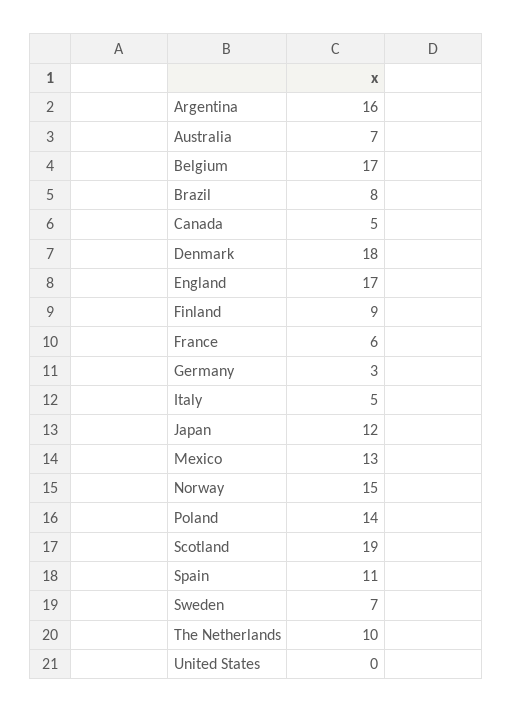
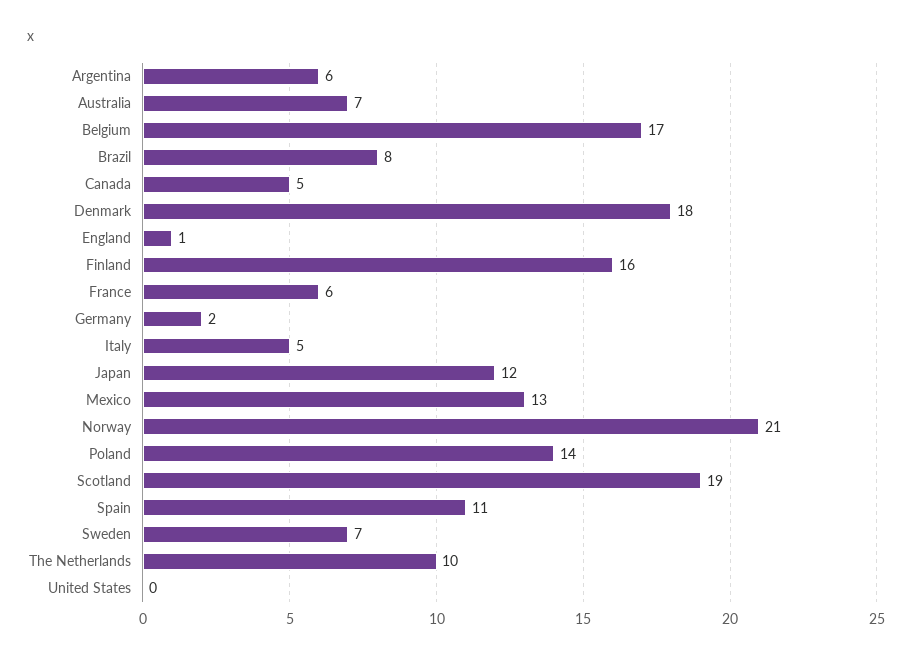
  {
-   "Argentina": 16,
+   "Argentina": 6,
    "Australia": 7,
    "Belgium": 17,
    "Brazil": 8,
    "Canada": 5,
    "Denmark": 18,
-   "England": 17,
+   "England": 1,
-   "Finland": 9,
+   "Finland": 16,
    "France": 6,
-   "Germany": 3,
+   "Germany": 2,
    "Italy": 5,
    "Japan": 12,
    "Mexico": 13,
-   "Norway": 15,
+   "Norway": 21,
    "Poland": 14,
    "Scotland": 19,
    "Spain": 11,
    "Sweden": 7,
    "The Netherlands": 10,
    "United States": 0
  }

